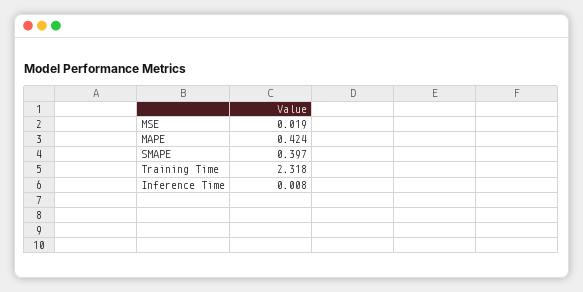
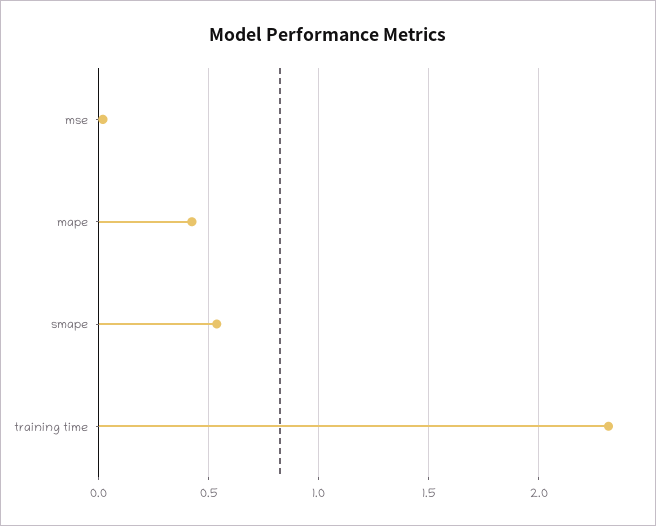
  {
    "MSE": 0.019,
    "MAPE": 0.424,
-   "SMAPE": 0.397,
+   "SMAPE": 0.55,
-   "Training Time": 2.318,
+   "Training Time": 2.318
-   "Inference Time": 0.008
  }

